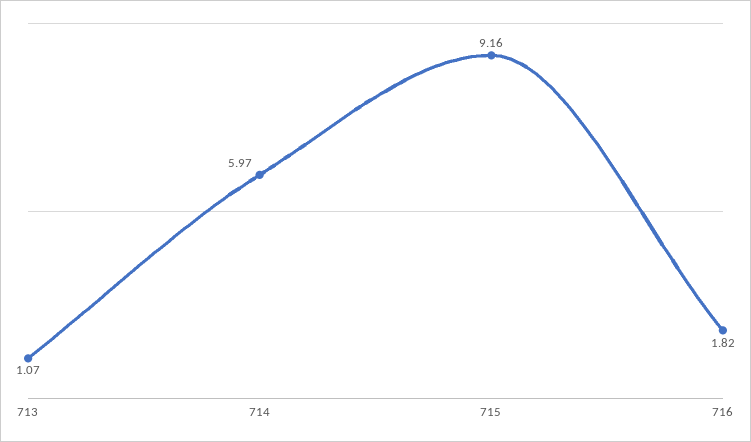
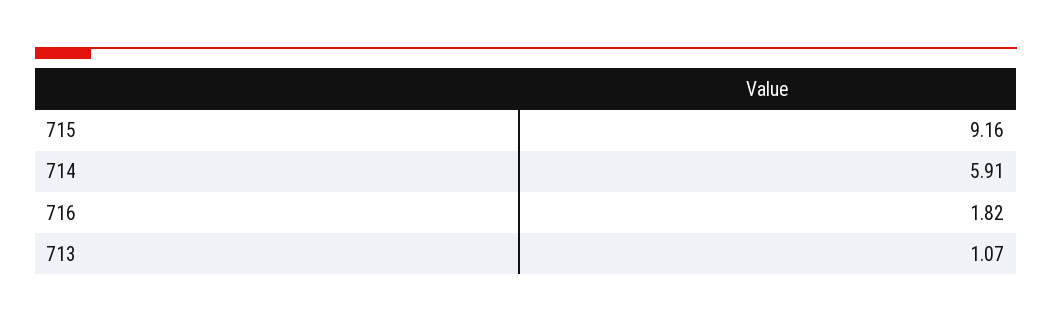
  {
    "713": 1.07,
-   "714": 5.97,
+   "714": 5.91,
    "715": 9.16,
    "716": 1.82
  }

